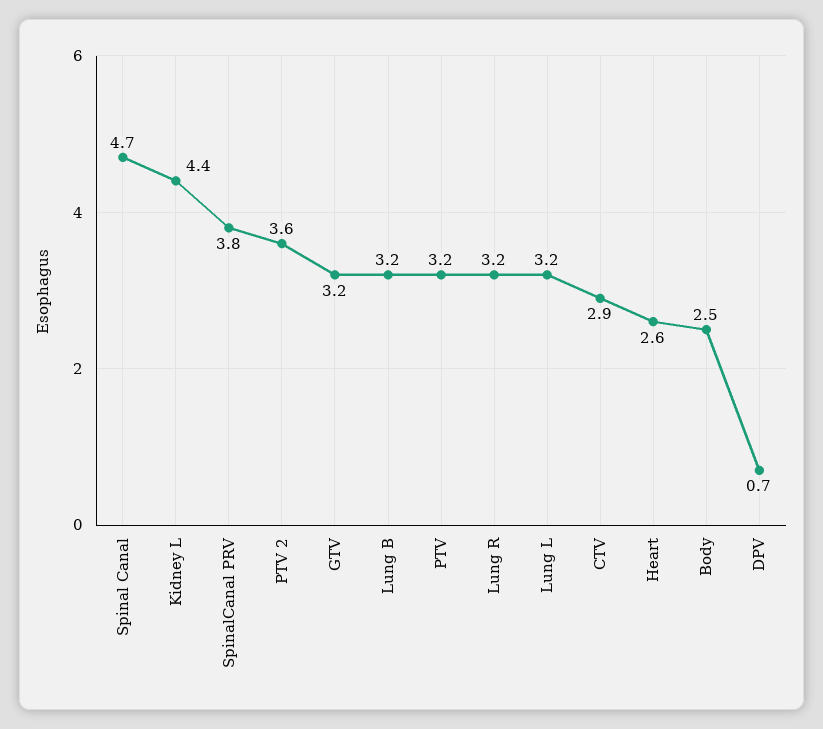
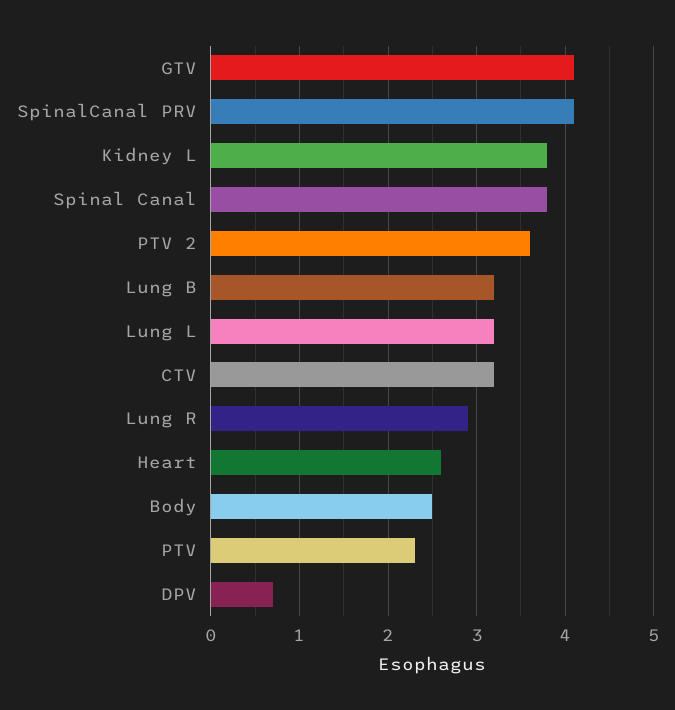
  {
-   "Spinal Canal": 4.7,
+   "Spinal Canal": 3.8,
-   "Kidney L": 4.4,
+   "Kidney L": 3.8,
-   "SpinalCanal PRV": 3.8,
+   "SpinalCanal PRV": 4.1,
    "PTV 2": 3.6,
-   "GTV": 3.2,
+   "GTV": 4.1,
    "Lung B": 3.2,
-   "PTV": 3.2,
+   "PTV": 2.3,
-   "Lung R": 3.2,
+   "Lung R": 2.9,
    "Lung L": 3.2,
-   "CTV": 2.9,
+   "CTV": 3.2,
    "Heart": 2.6,
    "Body": 2.5,
    "DPV": 0.7
  }

